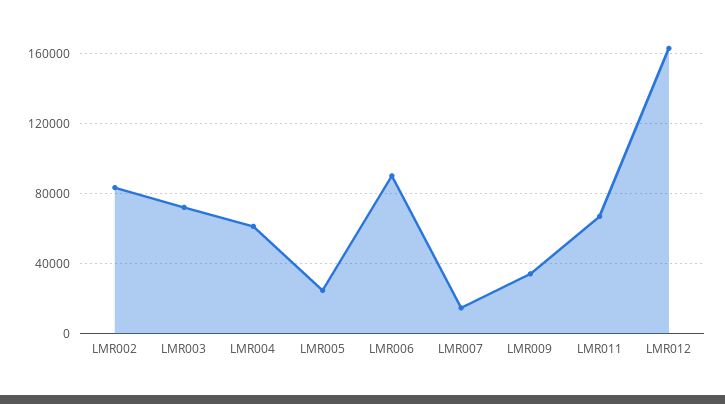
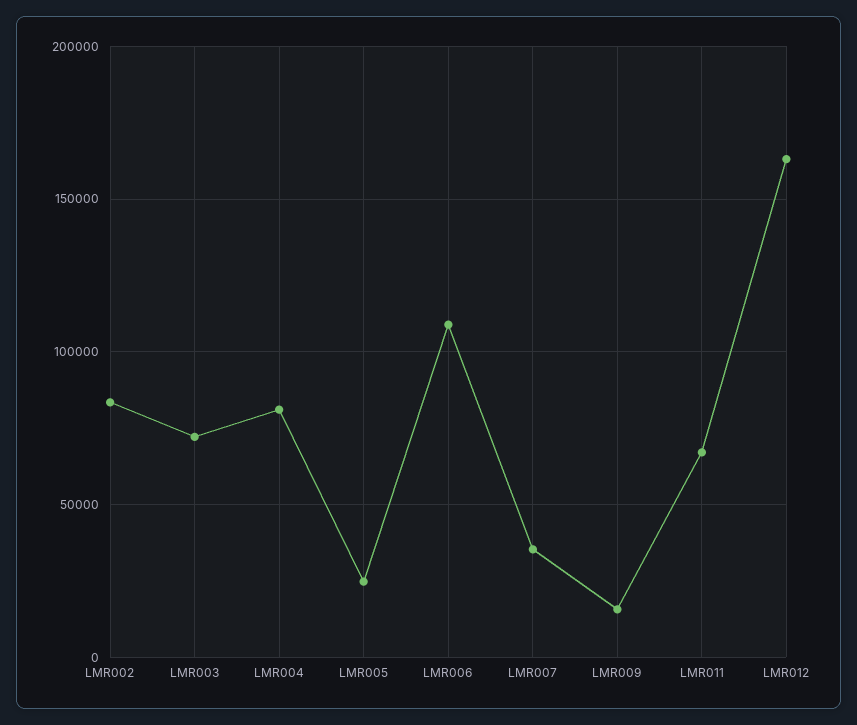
  {
    "LMR002": 85000,
    "LMR003": 70000,
-   "LMR004": 60000,
+   "LMR004": 80000,
    "LMR005": 25000,
-   "LMR006": 90000,
+   "LMR006": 110000,
-   "LMR007": 15000,
+   "LMR007": 35000,
-   "LMR009": 35000,
+   "LMR009": 15000,
    "LMR011": 65000,
    "LMR012": 165000
  }

